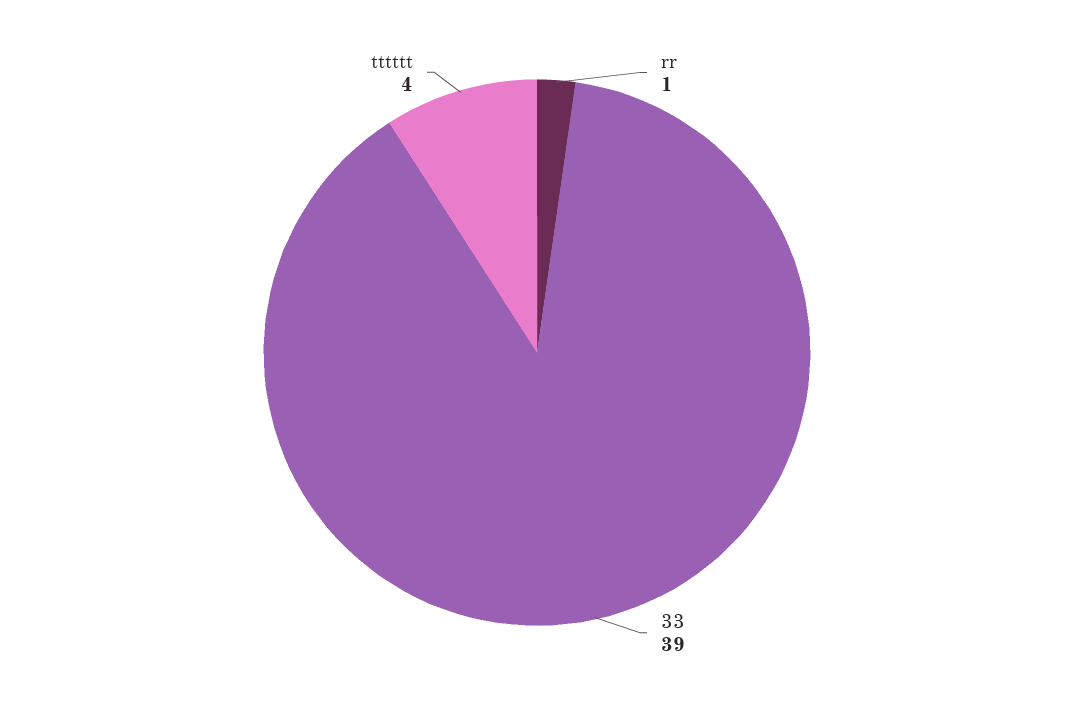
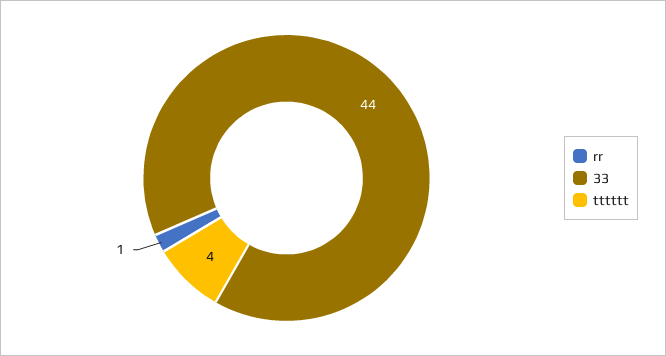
  {
    "rr": 1,
-   "33": 39,
+   "33": 44,
    "tttttt": 4
  }

